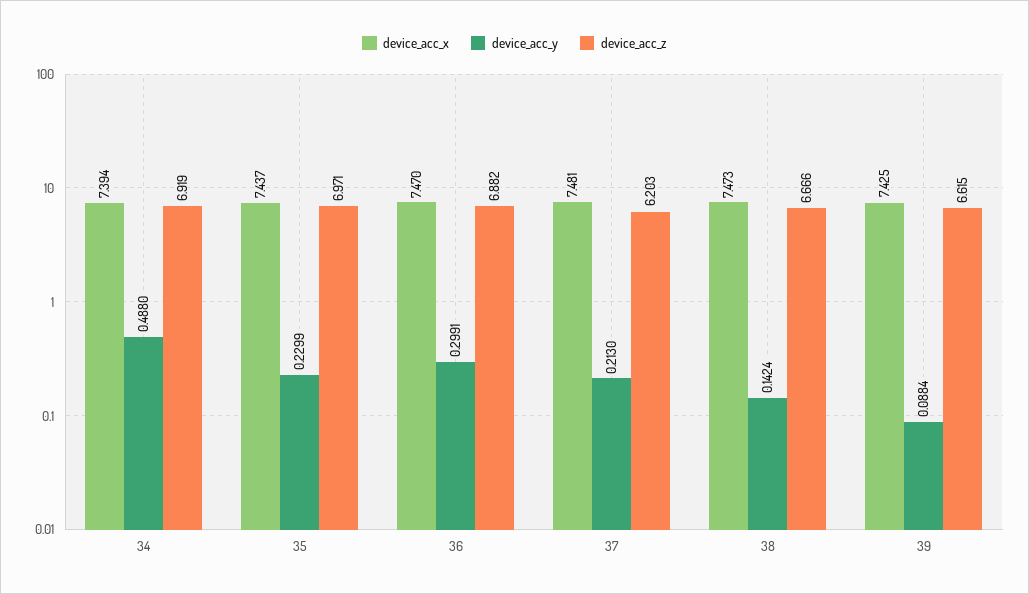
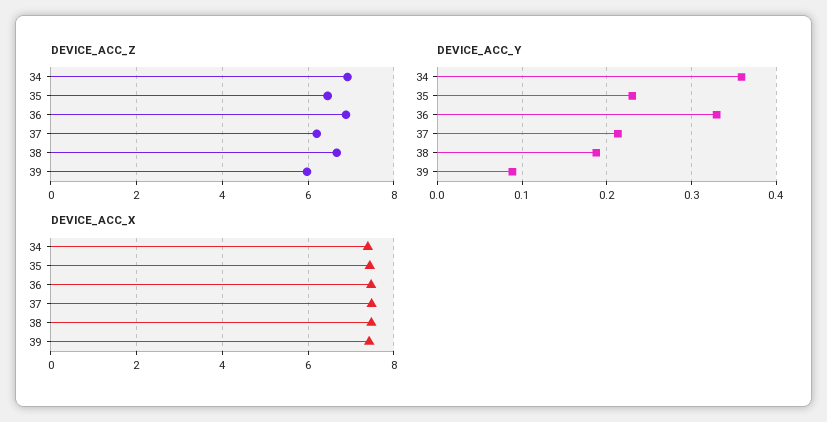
  {
    "device_acc_x": {
      "34": 7.394,
      "35": 7.437,
      "36": 7.47,
      "37": 7.481,
      "38": 7.473,
      "39": 7.425
    },
    "device_acc_y": {
-     "34": 0.488,
+     "34": 0.36,
      "35": 0.2299,
-     "36": 0.2991,
+     "36": 0.33,
      "37": 0.213,
-     "38": 0.1424,
+     "38": 0.19,
      "39": 0.0884
    },
    "device_acc_z": {
      "34": 6.919,
-     "35": 6.971,
+     "35": 6.4,
      "36": 6.882,
      "37": 6.203,
      "38": 6.666,
-     "39": 6.615
+     "39": 6
    }
  }

